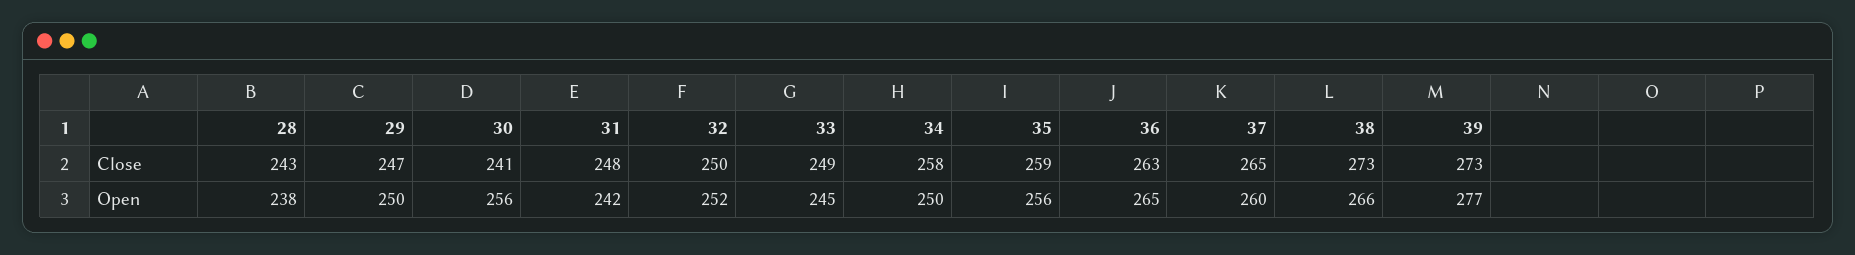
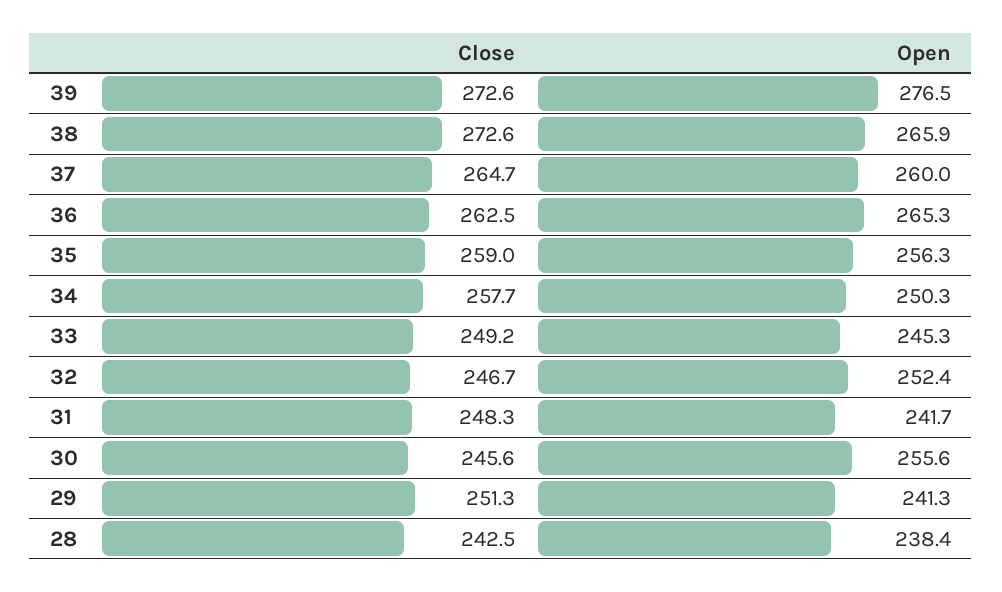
  {
    "28": {
      "Close": 242.5,
      "Open": 238.4
    },
    "29": {
-     "Close": 247,
+     "Close": 251.3,
-     "Open": 250
+     "Open": 241.3
    },
    "30": {
-     "Close": 241,
+     "Close": 245.6,
      "Open": 255.6
    },
    "31": {
      "Close": 248.3,
      "Open": 241.7
    },
    "32": {
-     "Close": 250,
+     "Close": 246.7,
      "Open": 252.4
    },
    "33": {
      "Close": 249.2,
      "Open": 245.3
    },
    "34": {
      "Close": 257.7,
      "Open": 250.3
    },
    "35": {
      "Close": 259,
      "Open": 256.3
    },
    "36": {
      "Close": 262.5,
      "Open": 265.3
    },
    "37": {
      "Close": 264.7,
      "Open": 260
    },
    "38": {
      "Close": 272.6,
      "Open": 265.9
    },
    "39": {
      "Close": 272.6,
      "Open": 276.5
    }
  }

